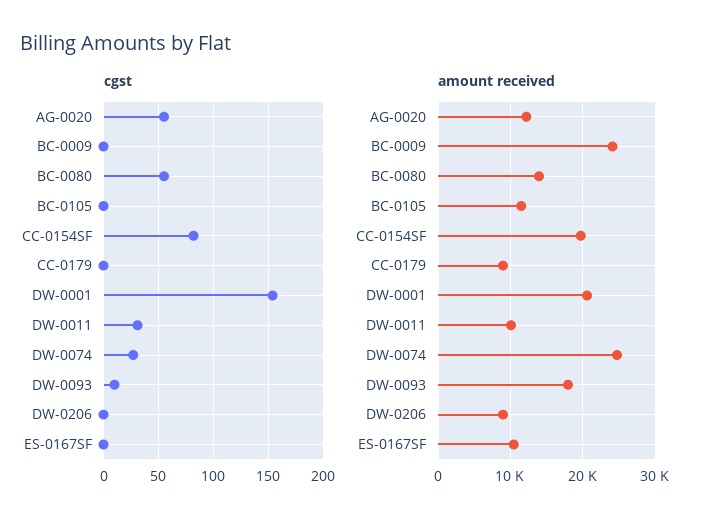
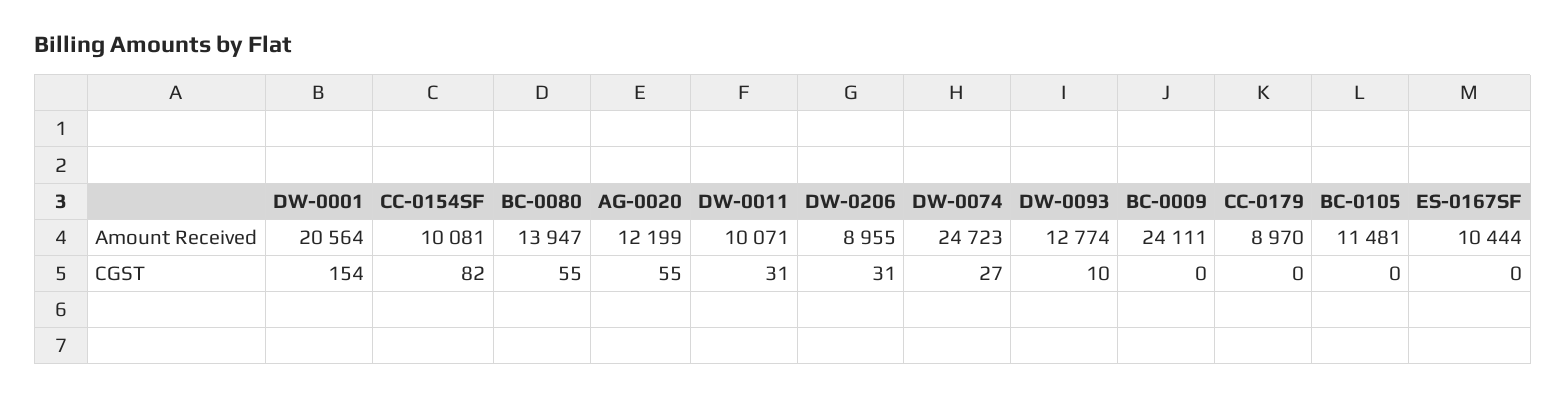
  {
    "cgst": {
      "AG-0020": 55,
      "BC-0009": 0,
      "BC-0080": 55,
      "BC-0105": 0,
      "CC-0154SF": 82,
      "CC-0179": 0,
      "DW-0001": 154,
      "DW-0011": 31,
      "DW-0074": 27,
      "DW-0093": 10,
-     "DW-0206": 0,
+     "DW-0206": 31,
      "ES-0167SF": 0
    },
    "amount received": {
      "AG-0020": 12199,
      "BC-0009": 24111,
      "BC-0080": 13947,
      "BC-0105": 11481,
-     "CC-0154SF": 20000,
+     "CC-0154SF": 10081,
      "CC-0179": 8970,
      "DW-0001": 20564,
      "DW-0011": 10071,
      "DW-0074": 24723,
-     "DW-0093": 18000,
+     "DW-0093": 12774,
      "DW-0206": 8955,
      "ES-0167SF": 10444
    }
  }

